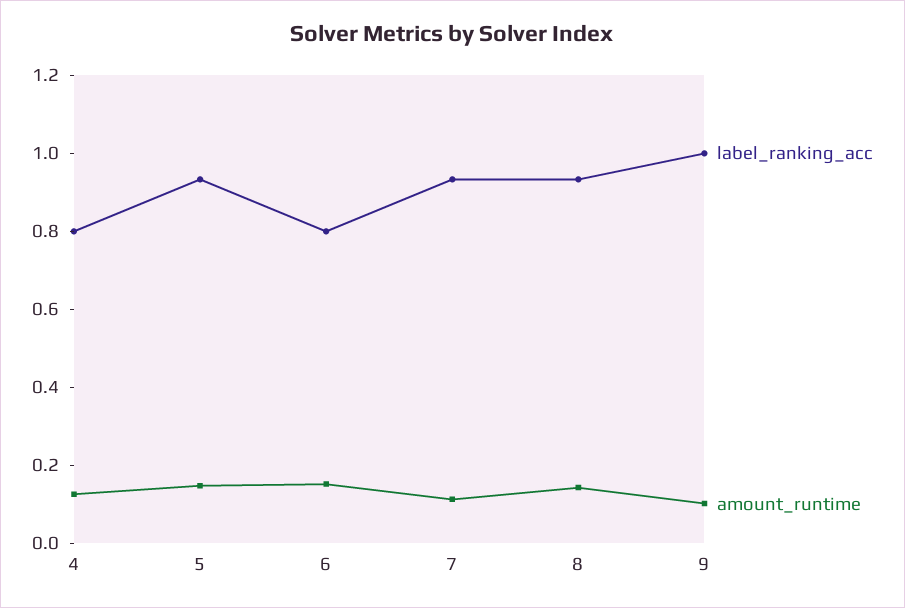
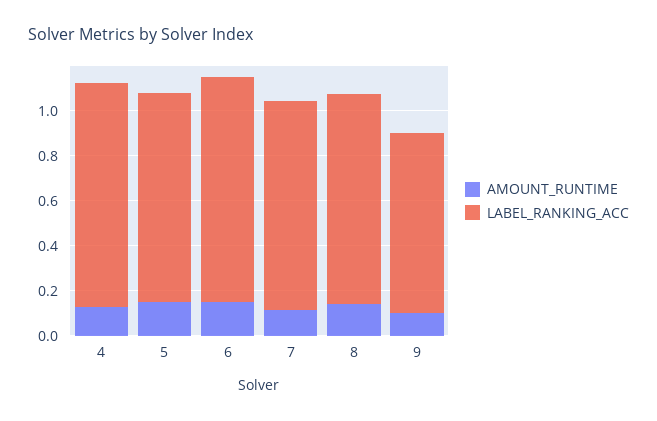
  {
    "label_ranking_acc": {
-     "4": 0.8,
+     "4": 1,
      "5": 0.95,
-     "6": 0.8,
+     "6": 1,
      "7": 0.95,
      "8": 0.95,
-     "9": 1
+     "9": 0.8
    },
    "amount_runtime": {
      "4": 0.15,
      "5": 0.15,
      "6": 0.15,
      "7": 0.1,
      "8": 0.15,
      "9": 0.1
    }
  }

